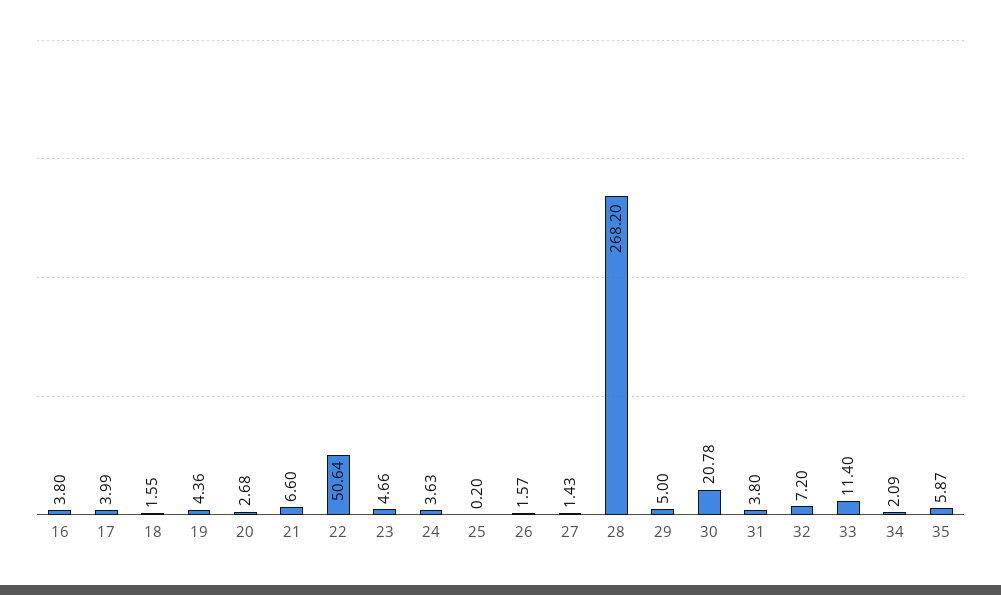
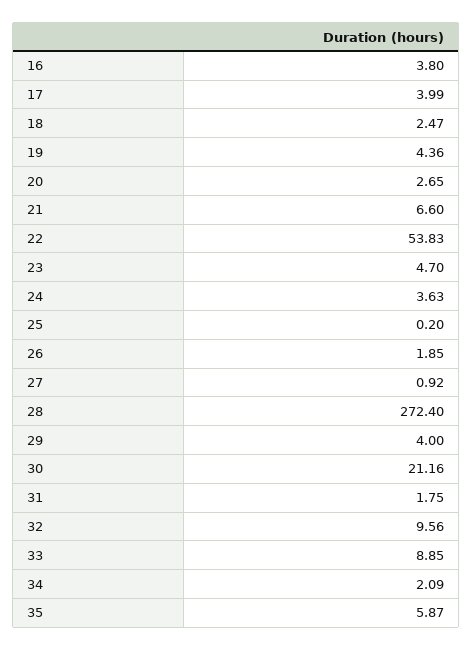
  {
    "16": 3.8,
    "17": 3.99,
-   "18": 1.55,
+   "18": 2.47,
    "19": 4.36,
-   "20": 2.68,
+   "20": 2.65,
    "21": 6.6,
-   "22": 50.64,
+   "22": 53.83,
-   "23": 4.66,
+   "23": 4.7,
    "24": 3.63,
    "25": 0.2,
-   "26": 1.57,
+   "26": 1.85,
-   "27": 1.43,
+   "27": 0.92,
-   "28": 268.2,
+   "28": 272.4,
-   "29": 5,
+   "29": 4,
-   "30": 20.78,
+   "30": 21.16,
-   "31": 3.8,
+   "31": 1.75,
-   "32": 7.2,
+   "32": 9.56,
-   "33": 11.4,
+   "33": 8.85,
    "34": 2.09,
    "35": 5.87
  }

